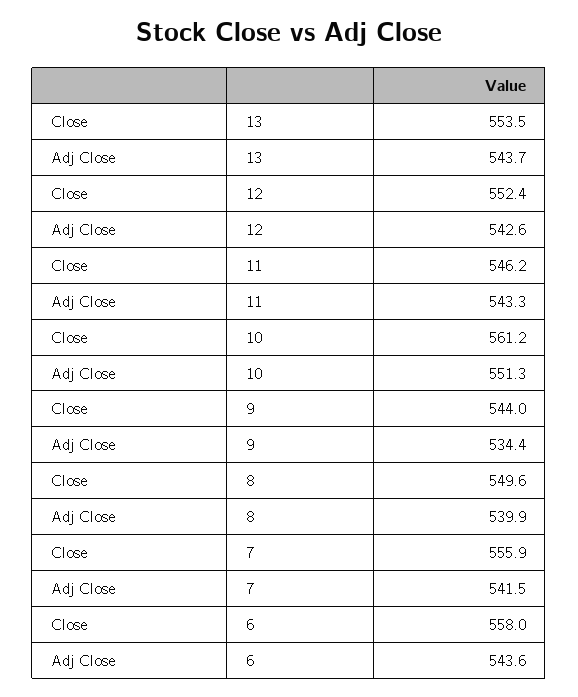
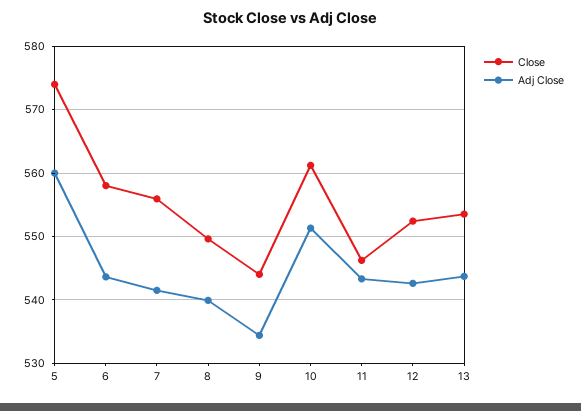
  {
    "Close": {
      "13": 553.5,
      "12": 552.4,
      "11": 546.2,
      "10": 561.2,
      "9": 544,
      "8": 549.6,
      "7": 555.9,
-     "6": 558
+     "6": 558,
+     "5": 574
    },
    "Adj Close": {
      "13": 543.7,
      "12": 542.6,
      "11": 543.3,
      "10": 551.3,
      "9": 534.4,
      "8": 539.9,
      "7": 541.5,
-     "6": 543.6
+     "6": 543.6,
+     "5": 560
    }
  }

